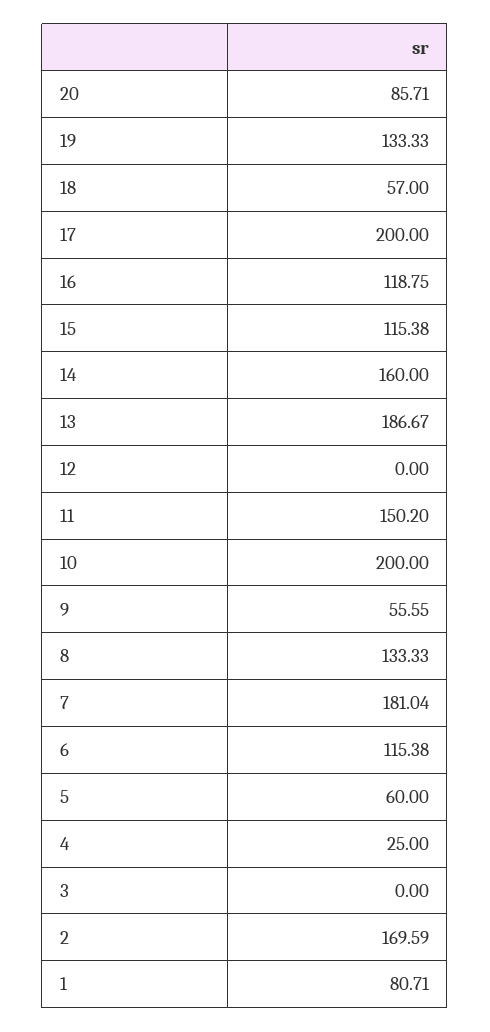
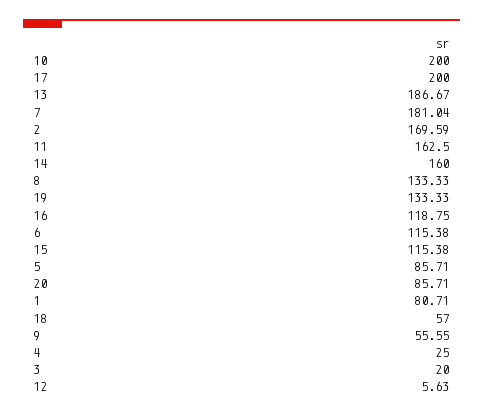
  {
    "20": 85.71,
    "19": 133.33,
    "18": 57,
    "17": 200,
    "16": 118.75,
    "15": 115.38,
    "14": 160,
    "13": 186.67,
-   "12": 0,
+   "12": 5.63,
-   "11": 150.2,
+   "11": 162.5,
    "10": 200,
    "9": 55.55,
    "8": 133.33,
    "7": 181.04,
    "6": 115.38,
-   "5": 60,
+   "5": 85.71,
    "4": 25,
-   "3": 0,
+   "3": 20,
    "2": 169.59,
    "1": 80.71
  }

